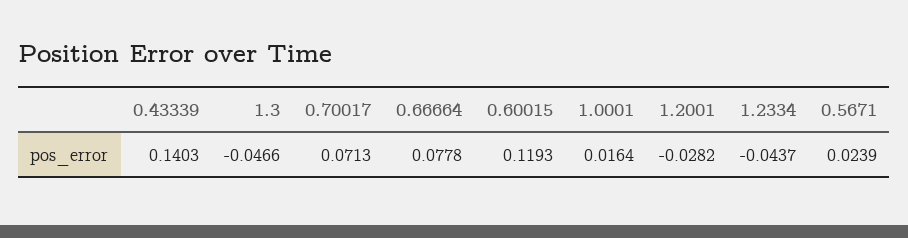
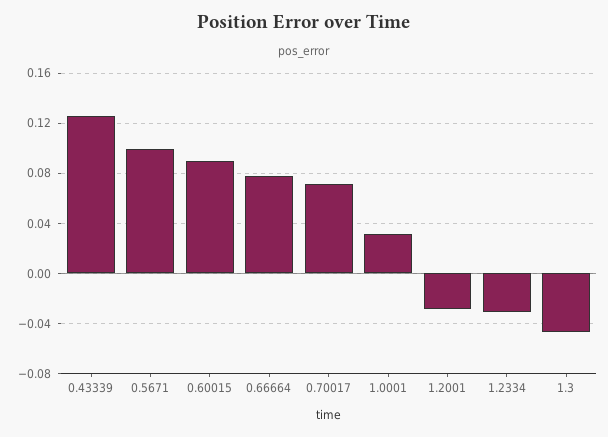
  {
-   "0.43339": 0.1403,
+   "0.43339": 0.125,
    "1.3": -0.0466,
    "0.70017": 0.0713,
    "0.66664": 0.0778,
-   "0.60015": 0.1193,
+   "0.60015": 0.09,
-   "1.0001": 0.0164,
+   "1.0001": 0.03,
    "1.2001": -0.0282,
-   "1.2334": -0.0437,
+   "1.2334": -0.03,
-   "0.5671": 0.0239
+   "0.5671": 0.1
  }

